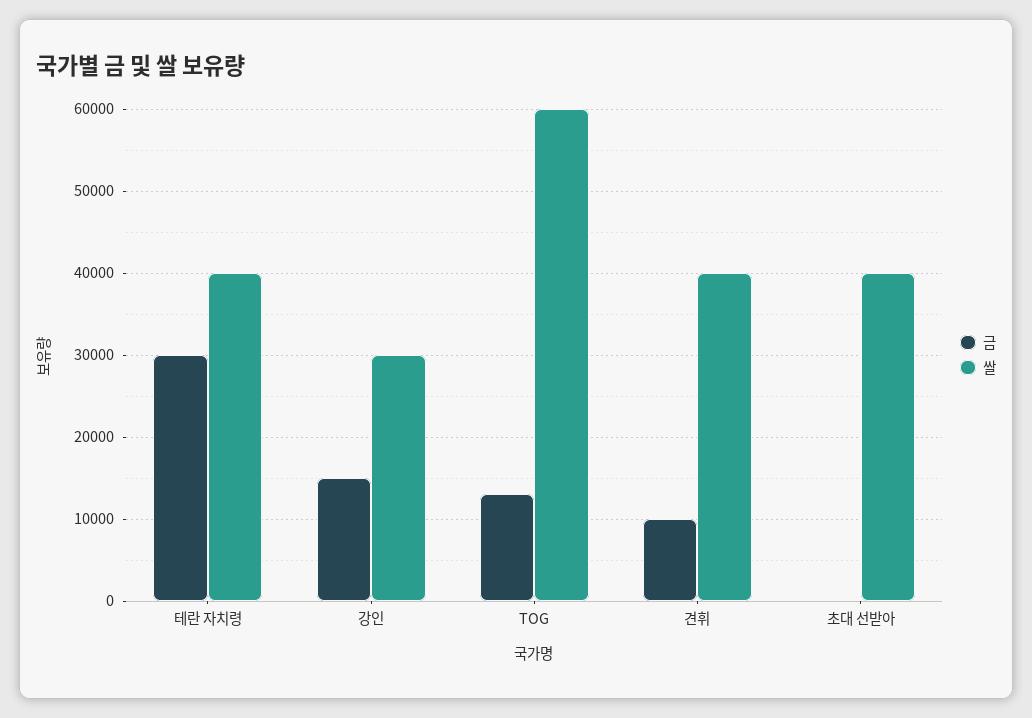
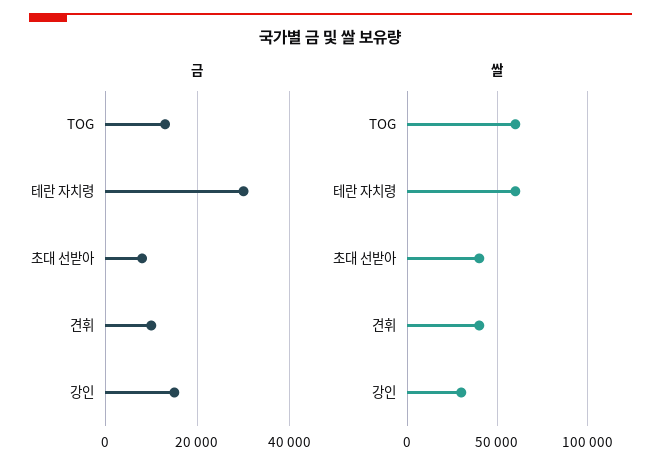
  {
    "금": {
      "테란 자치령": 30000,
      "강인": 15000,
      "TOG": 13000,
      "견휘": 10000,
-     "초대 선받아": 0
+     "초대 선받아": 8000
    },
    "쌀": {
-     "테란 자치령": 40000,
+     "테란 자치령": 60000,
      "강인": 30000,
      "TOG": 60000,
      "견휘": 40000,
      "초대 선받아": 40000
    }
  }

